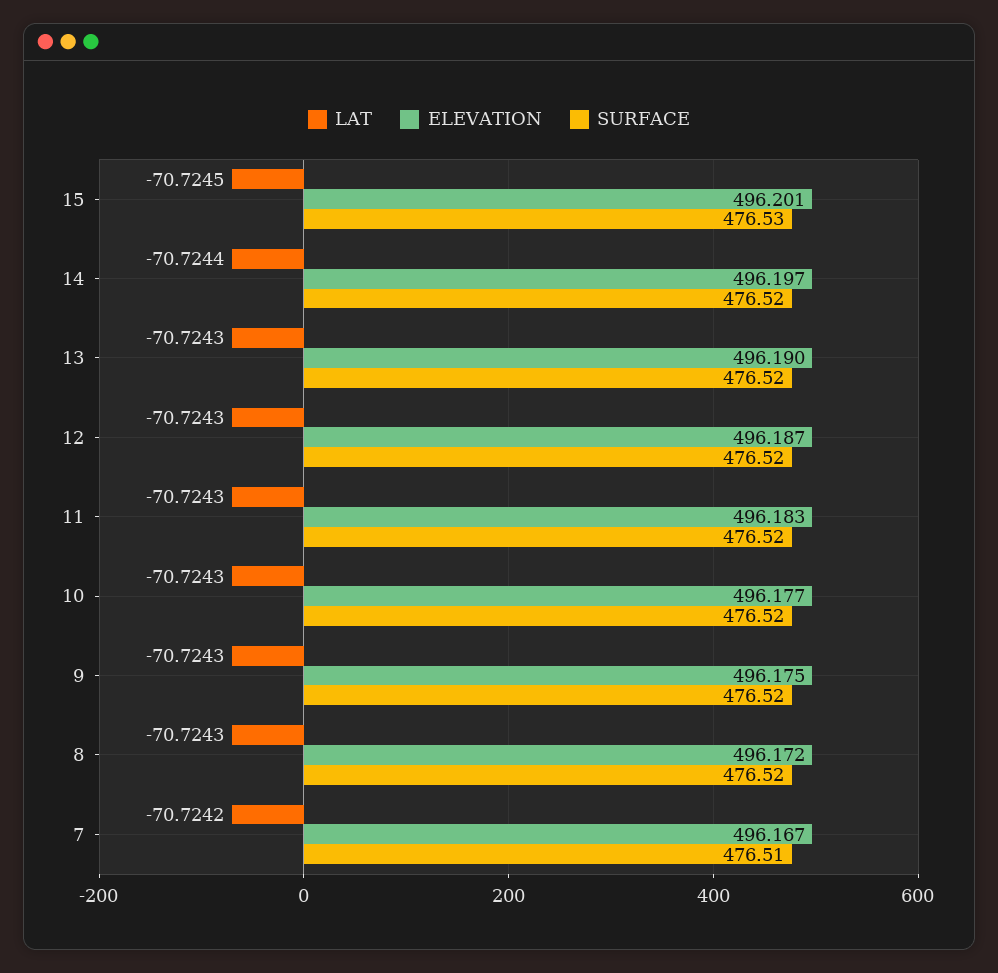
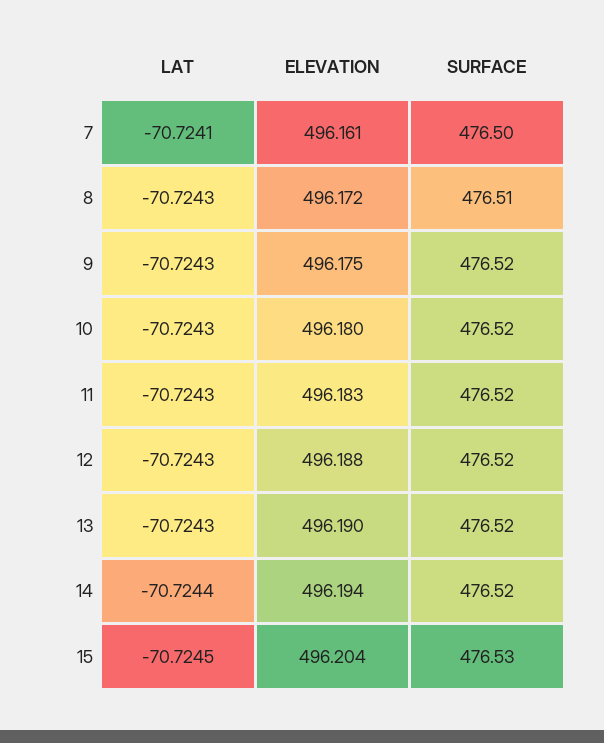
  {
    "LAT": {
      "15": -70.7245,
      "14": -70.7244,
      "13": -70.7243,
      "12": -70.7243,
      "11": -70.7243,
      "10": -70.7243,
      "9": -70.7243,
      "8": -70.7243,
-     "7": -70.7242
+     "7": -70.7241
    },
    "ELEVATION": {
-     "15": 496.201,
+     "15": 496.204,
-     "14": 496.197,
+     "14": 496.194,
      "13": 496.19,
-     "12": 496.187,
+     "12": 496.188,
      "11": 496.183,
-     "10": 496.177,
+     "10": 496.18,
      "9": 496.175,
      "8": 496.172,
-     "7": 496.167
+     "7": 496.161
    },
    "SURFACE": {
      "15": 476.53,
      "14": 476.52,
      "13": 476.52,
      "12": 476.52,
      "11": 476.52,
      "10": 476.52,
      "9": 476.52,
-     "8": 476.52,
+     "8": 476.51,
-     "7": 476.51
+     "7": 476.5
    }
  }

